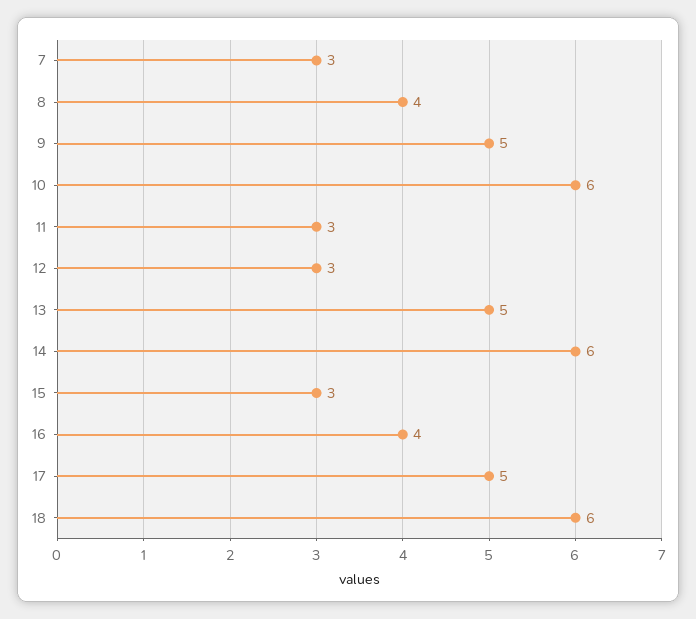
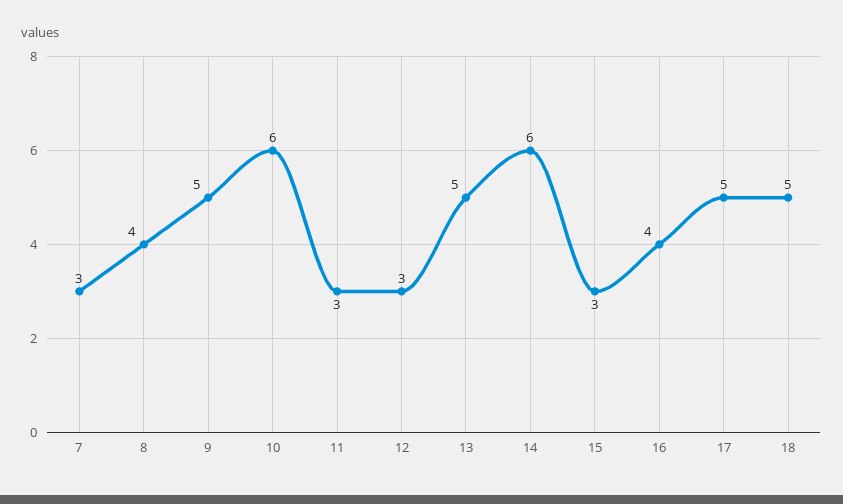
  {
    "7": 3,
    "8": 4,
    "9": 5,
    "10": 6,
    "11": 3,
    "12": 3,
    "13": 5,
    "14": 6,
    "15": 3,
    "16": 4,
    "17": 5,
-   "18": 6
+   "18": 5
  }

